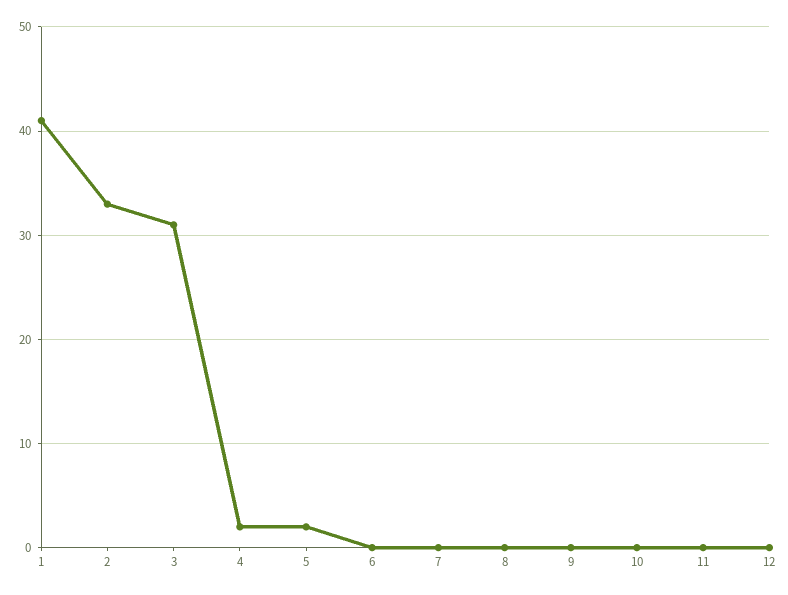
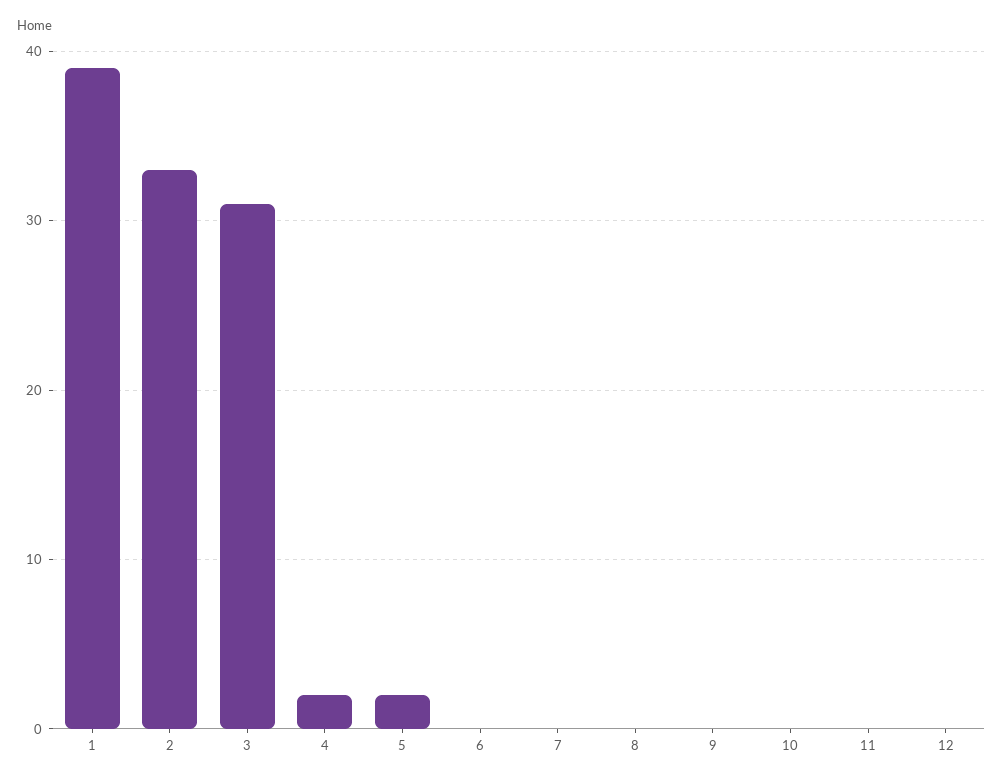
  {
-   "1": 41,
+   "1": 39,
    "2": 33,
    "3": 31,
    "4": 2,
    "5": 2,
    "6": 0,
    "7": 0,
    "8": 0,
    "9": 0,
    "10": 0,
    "11": 0,
    "12": 0
  }

